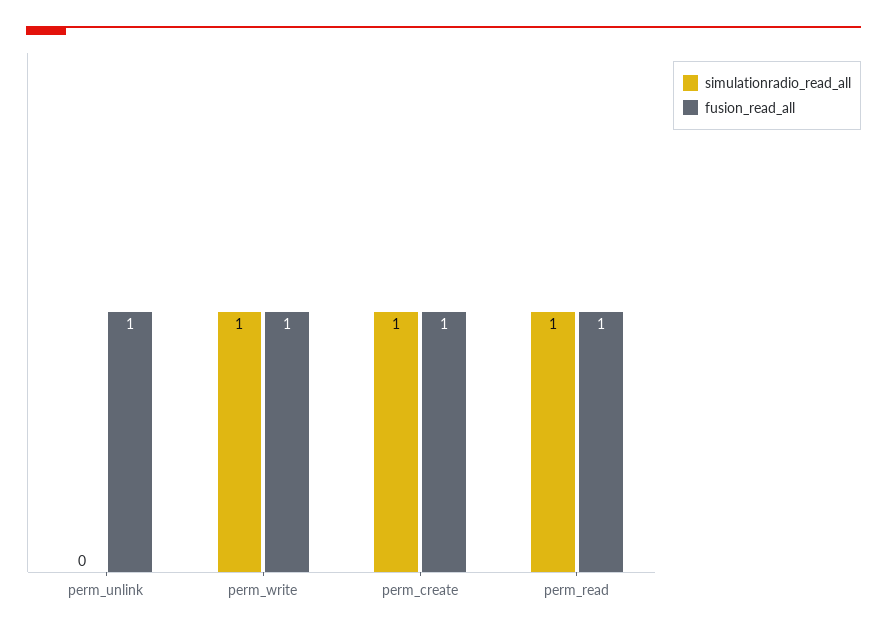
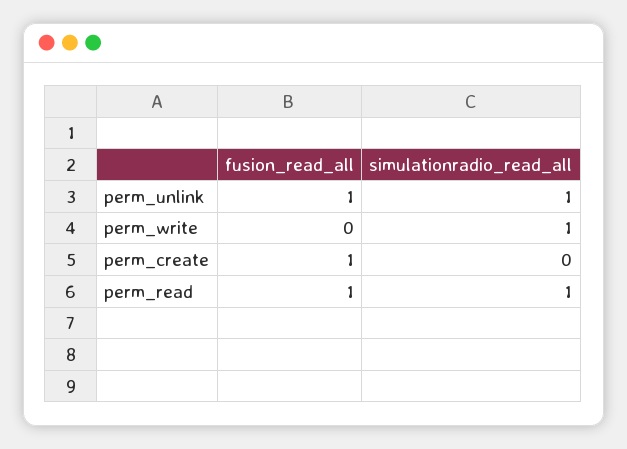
  {
    "simulationradio_read_all": {
-     "perm_unlink": 0,
+     "perm_unlink": 1,
      "perm_write": 1,
-     "perm_create": 1,
+     "perm_create": 0,
      "perm_read": 1
    },
    "fusion_read_all": {
      "perm_unlink": 1,
-     "perm_write": 1,
+     "perm_write": 0,
      "perm_create": 1,
      "perm_read": 1
    }
  }

